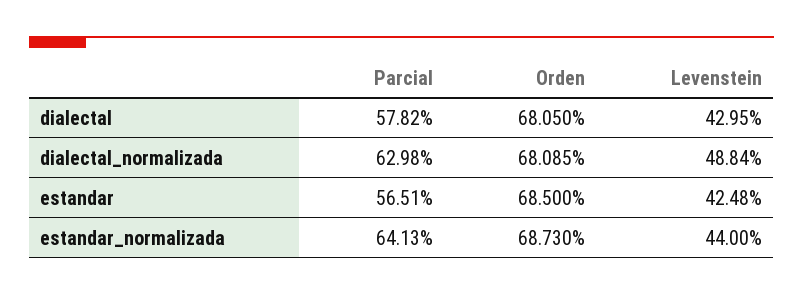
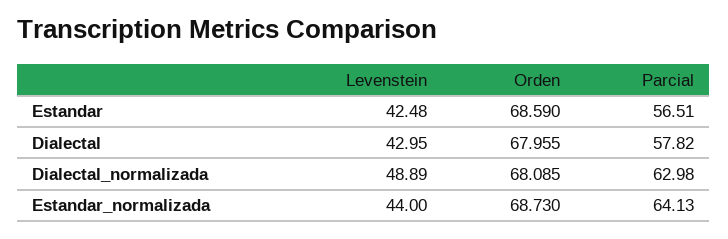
  {
    "Parcial": {
      "dialectal": 57.82,
      "dialectal_normalizada": 62.98,
      "estandar": 56.51,
      "estandar_normalizada": 64.13
    },
    "Orden": {
-     "dialectal": 68.05,
+     "dialectal": 67.955,
      "dialectal_normalizada": 68.085,
-     "estandar": 68.5,
+     "estandar": 68.59,
      "estandar_normalizada": 68.73
    },
    "Levenstein": {
      "dialectal": 42.95,
-     "dialectal_normalizada": 48.84,
+     "dialectal_normalizada": 48.89,
      "estandar": 42.48,
      "estandar_normalizada": 44
    }
  }

